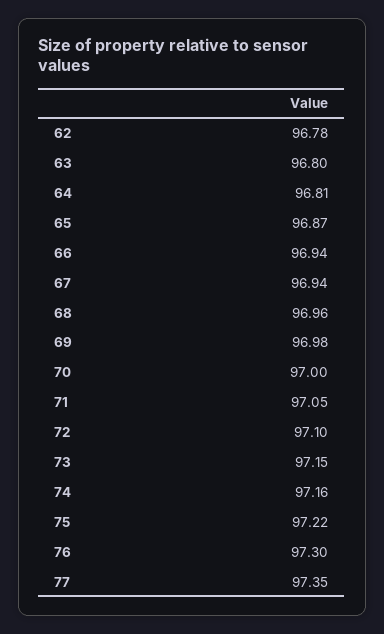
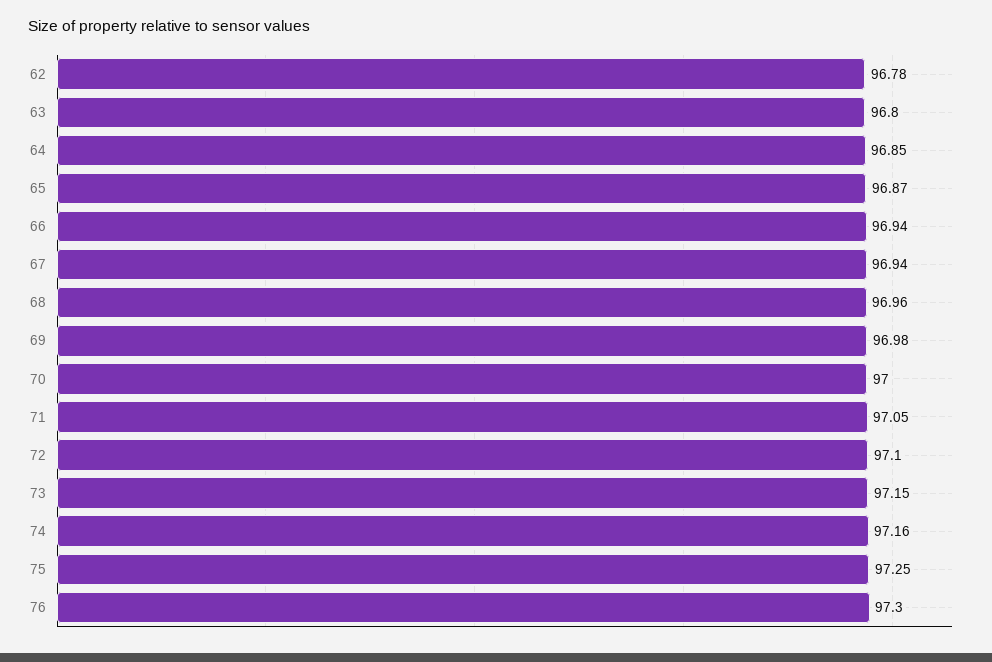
  {
    "62": 96.78,
    "63": 96.8,
-   "64": 96.81,
+   "64": 96.85,
    "65": 96.87,
    "66": 96.94,
    "67": 96.94,
    "68": 96.96,
    "69": 96.98,
    "70": 97,
    "71": 97.05,
    "72": 97.1,
    "73": 97.15,
    "74": 97.16,
-   "75": 97.22,
+   "75": 97.25,
-   "76": 97.3,
+   "76": 97.3
-   "77": 97.35
  }

